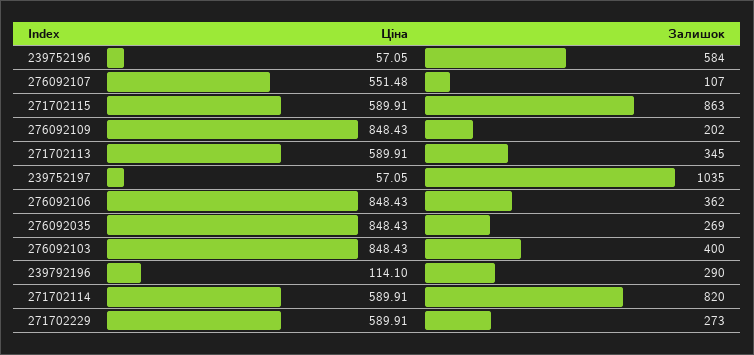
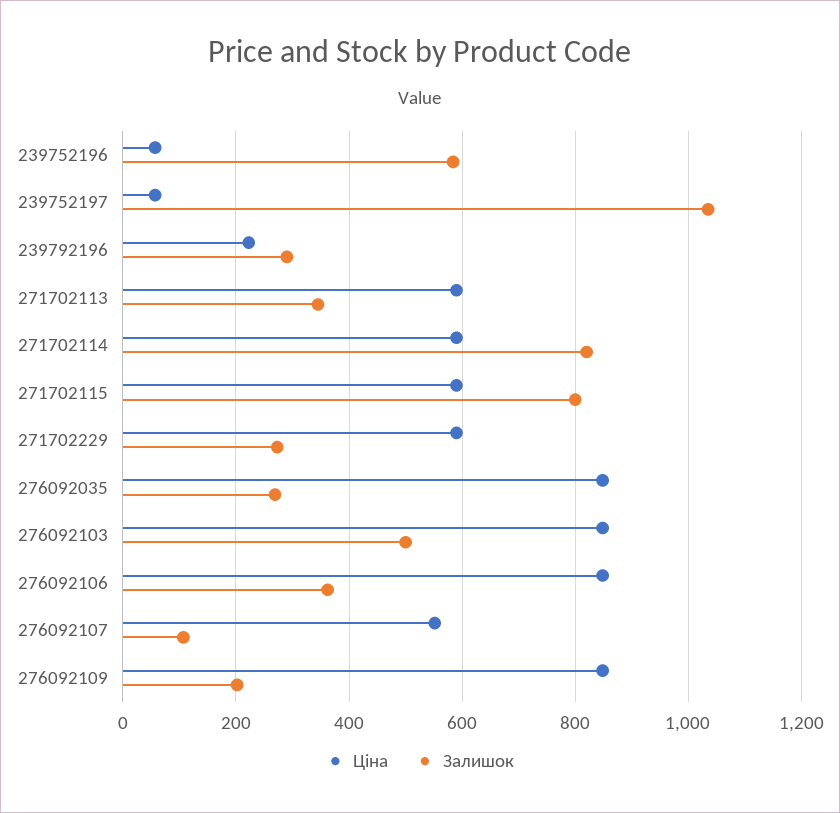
  {
    "Ціна": {
      "239752196": 57.05,
      "276092107": 551.48,
      "271702115": 589.91,
      "276092109": 848.43,
      "271702113": 589.91,
      "239752197": 57.05,
      "276092106": 848.43,
      "276092035": 848.43,
      "276092103": 848.43,
-     "239792196": 114.1,
+     "239792196": 220,
      "271702114": 589.91,
      "271702229": 589.91
    },
    "Залишок": {
      "239752196": 584,
      "276092107": 107,
-     "271702115": 863,
+     "271702115": 800,
      "276092109": 202,
      "271702113": 345,
      "239752197": 1035,
      "276092106": 362,
      "276092035": 269,
-     "276092103": 400,
+     "276092103": 500,
      "239792196": 290,
      "271702114": 820,
      "271702229": 273
    }
  }

